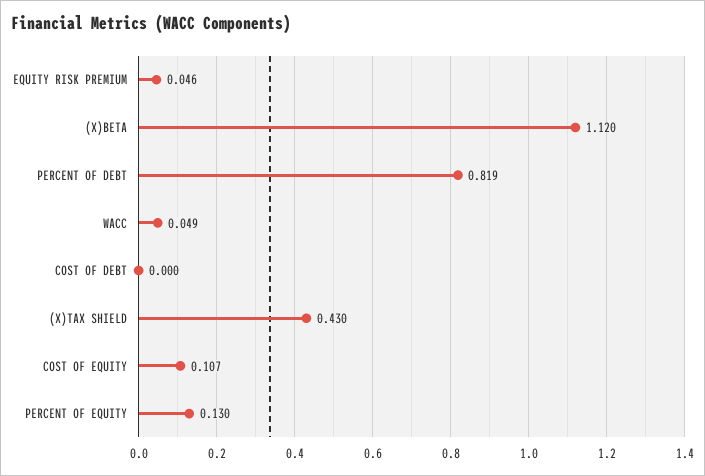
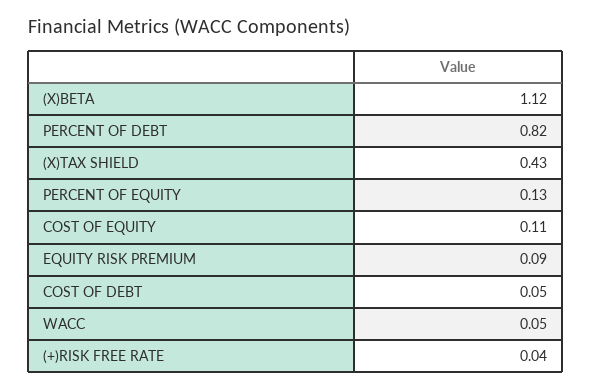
  {
-   "EQUITY RISK PREMIUM": 0.046,
+   "EQUITY RISK PREMIUM": 0.09,
    "(X)BETA": 1.12,
    "PERCENT OF DEBT": 0.819,
    "WACC": 0.049,
-   "COST OF DEBT": 0,
+   "COST OF DEBT": 0.05,
    "(X)TAX SHIELD": 0.43,
    "COST OF EQUITY": 0.107,
-   "PERCENT OF EQUITY": 0.13
+   "PERCENT OF EQUITY": 0.13,
+   "(+)RISK FREE RATE": 0.04
  }

